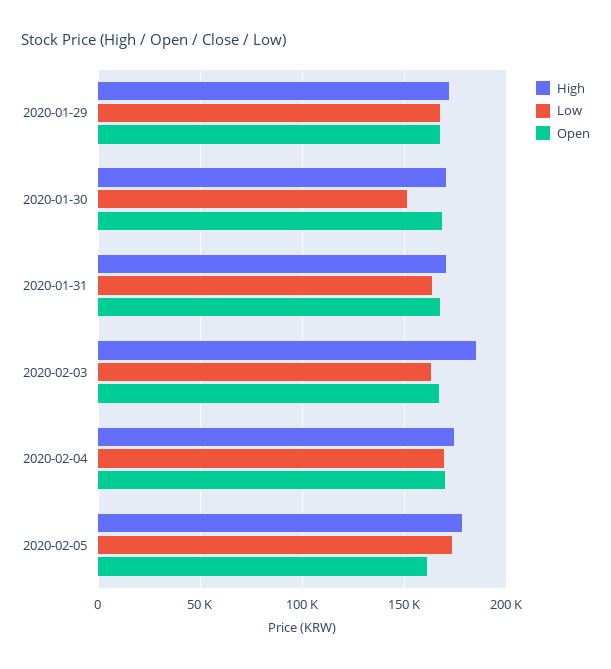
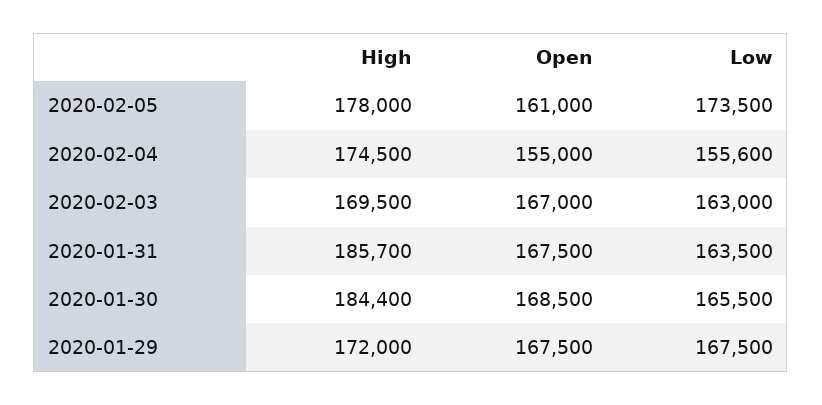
  {
    "High": {
      "2020-01-29": 172000,
-     "2020-01-30": 170000,
+     "2020-01-30": 184400,
-     "2020-01-31": 170000,
+     "2020-01-31": 185700,
-     "2020-02-03": 185000,
+     "2020-02-03": 169500,
      "2020-02-04": 174500,
      "2020-02-05": 178000
    },
    "Low": {
      "2020-01-29": 167500,
-     "2020-01-30": 150000,
+     "2020-01-30": 165500,
      "2020-01-31": 163500,
      "2020-02-03": 163000,
-     "2020-02-04": 170000,
+     "2020-02-04": 155600,
      "2020-02-05": 173500
    },
    "Open": {
      "2020-01-29": 167500,
      "2020-01-30": 168500,
      "2020-01-31": 167500,
      "2020-02-03": 167000,
-     "2020-02-04": 170000,
+     "2020-02-04": 155000,
      "2020-02-05": 161000
    }
  }

